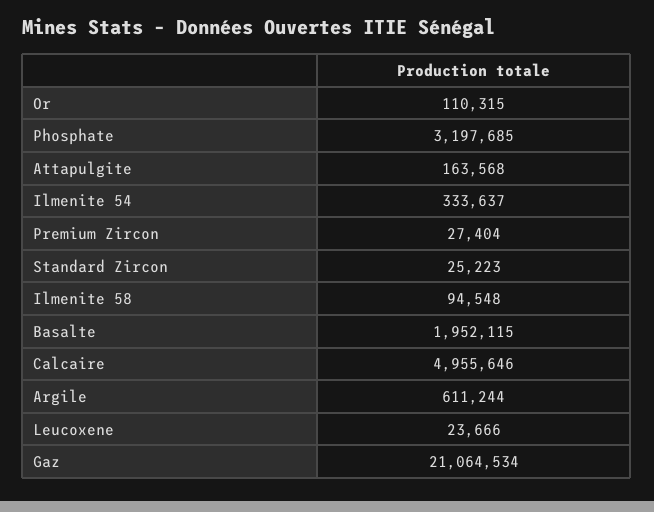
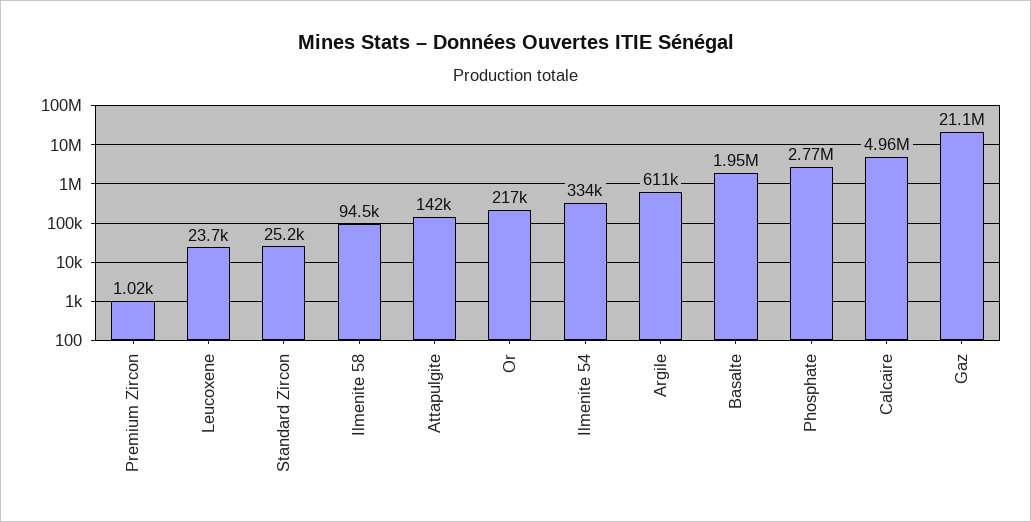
  {
-   "Or": 110315,
+   "Or": 217000,
-   "Phosphate": 3197685,
+   "Phosphate": 2770000,
-   "Attapulgite": 163568,
+   "Attapulgite": 142000,
    "Ilmenite 54": 333637,
-   "Premium Zircon": 27404,
+   "Premium Zircon": 1020,
    "Standard Zircon": 25223,
    "Ilmenite 58": 94548,
    "Basalte": 1952115,
    "Calcaire": 4955646,
    "Argile": 611244,
    "Leucoxene": 23666,
    "Gaz": 21064534
  }

